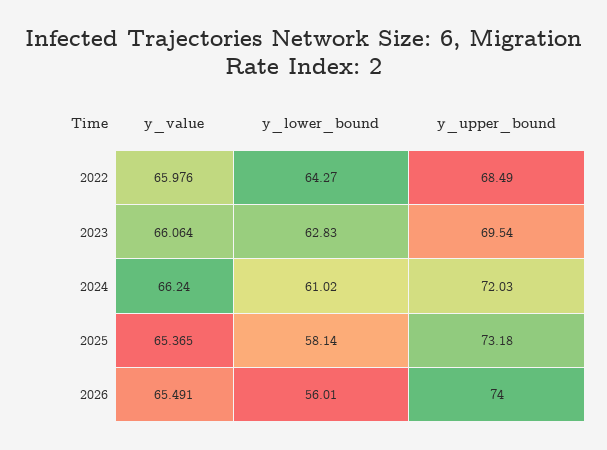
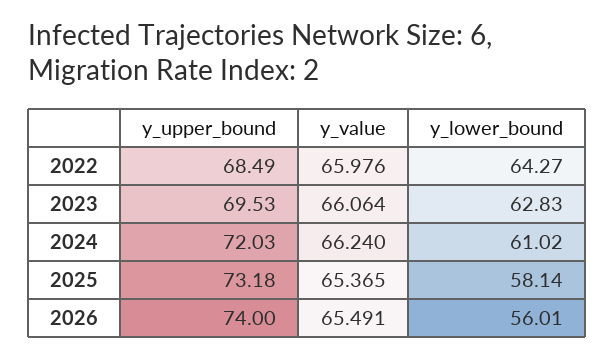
  {
    "y_value": {
      "2022": 65.976,
      "2023": 66.064,
      "2024": 66.24,
      "2025": 65.365,
      "2026": 65.491
    },
    "y_lower_bound": {
      "2022": 64.27,
      "2023": 62.83,
      "2024": 61.02,
      "2025": 58.14,
      "2026": 56.01
    },
    "y_upper_bound": {
      "2022": 68.49,
-     "2023": 69.54,
+     "2023": 69.53,
      "2024": 72.03,
      "2025": 73.18,
      "2026": 74
    }
  }

